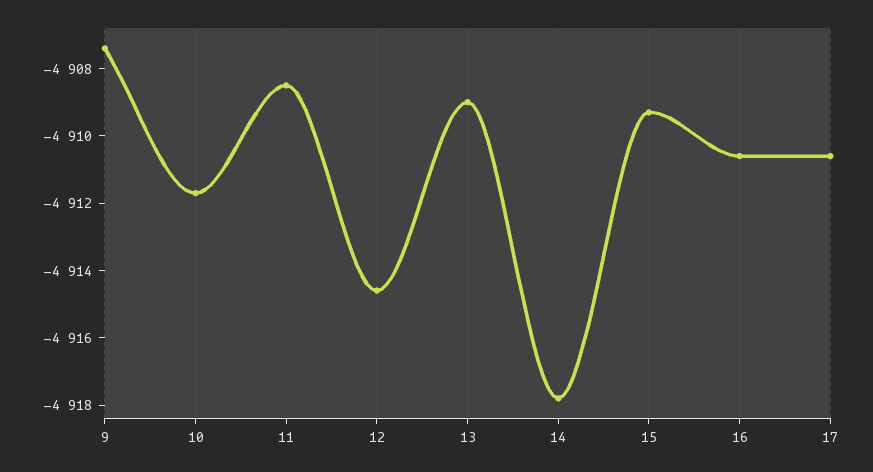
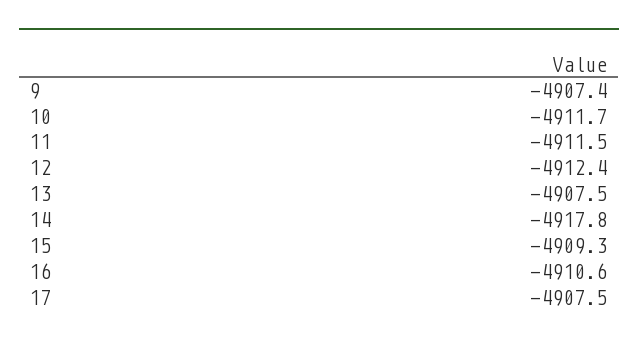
  {
    "9": -4907.4,
    "10": -4911.7,
-   "11": -4908.5,
+   "11": -4911.5,
-   "12": -4914.5,
+   "12": -4912.4,
-   "13": -4909,
+   "13": -4907.5,
    "14": -4917.8,
    "15": -4909.3,
    "16": -4910.6,
-   "17": -4910.5
+   "17": -4907.5
  }

